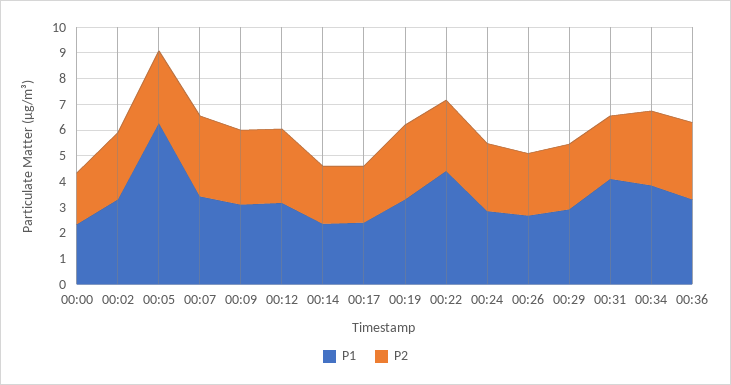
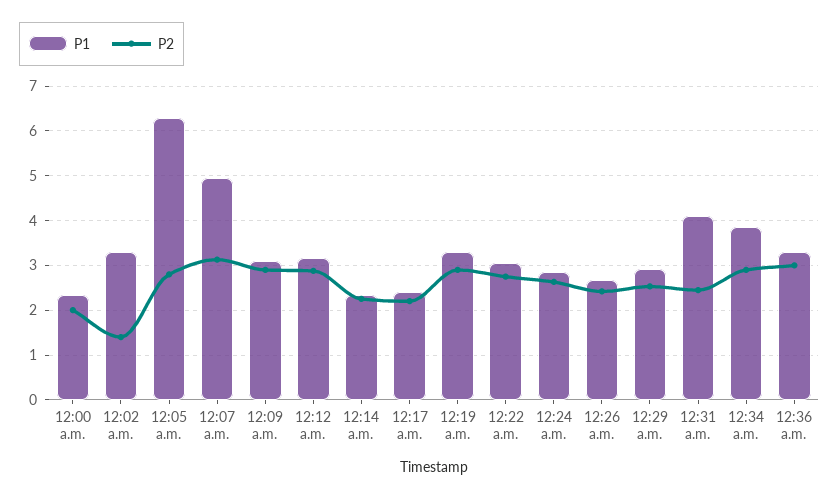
  {
    "P1": {
      "00:00": 2.4,
      "00:02": 3.4,
      "00:05": 6.2,
-     "00:07": 3.5,
+     "00:07": 5,
      "00:09": 3.2,
      "00:12": 3.2,
      "00:14": 2.4,
      "00:17": 2.4,
      "00:19": 3.4,
-     "00:22": 4.5,
+     "00:22": 3,
      "00:24": 2.8,
      "00:26": 2.6,
      "00:29": 3,
      "00:31": 4.2,
      "00:34": 3.8,
      "00:36": 3.4
    },
    "P2": {
      "00:00": 2,
-     "00:02": 2.5,
+     "00:02": 1.4,
      "00:05": 2.8,
      "00:07": 3.2,
      "00:09": 3,
      "00:12": 2.8,
      "00:14": 2.2,
      "00:17": 2.2,
      "00:19": 3,
      "00:22": 2.8,
      "00:24": 2.6,
      "00:26": 2.4,
      "00:29": 2.6,
      "00:31": 2.4,
      "00:34": 3,
      "00:36": 3
    }
  }

